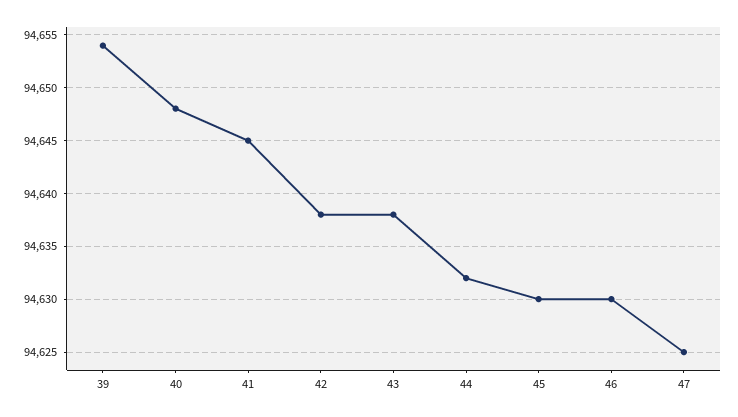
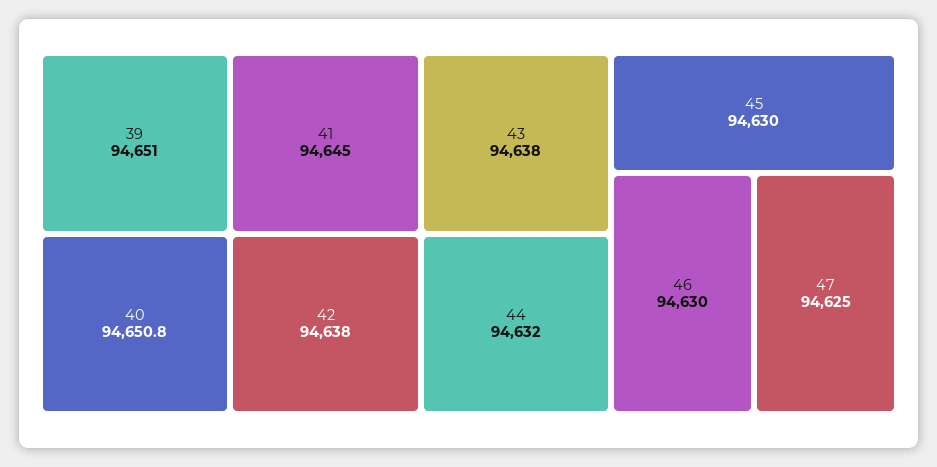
  {
-   "39": 94654,
+   "39": 94651,
-   "40": 94648,
+   "40": 94650.8,
    "41": 94645,
    "42": 94638,
    "43": 94638,
    "44": 94632,
    "45": 94630,
    "46": 94630,
    "47": 94625
  }

